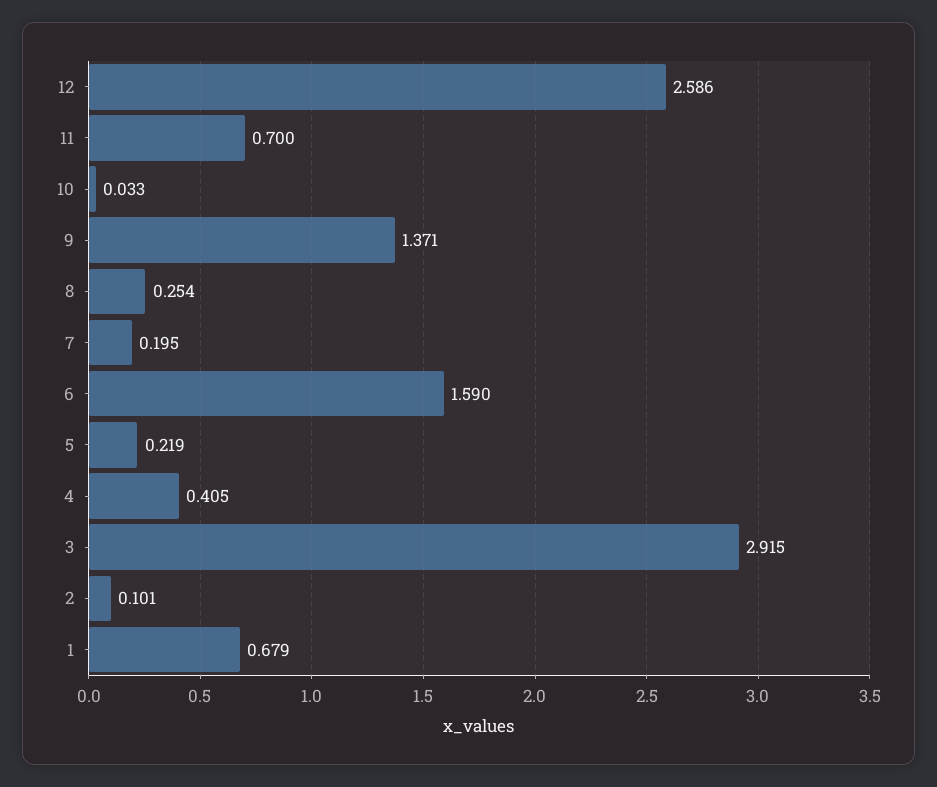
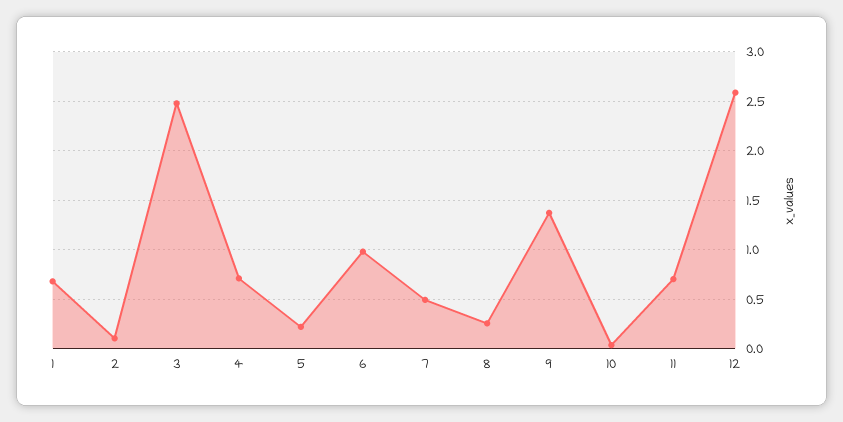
  {
    "12": 2.586,
    "11": 0.7,
    "10": 0.033,
    "9": 1.371,
    "8": 0.254,
-   "7": 0.195,
+   "7": 0.5,
-   "6": 1.59,
+   "6": 1,
    "5": 0.219,
-   "4": 0.405,
+   "4": 0.7,
-   "3": 2.915,
+   "3": 2.5,
    "2": 0.101,
    "1": 0.679
  }

